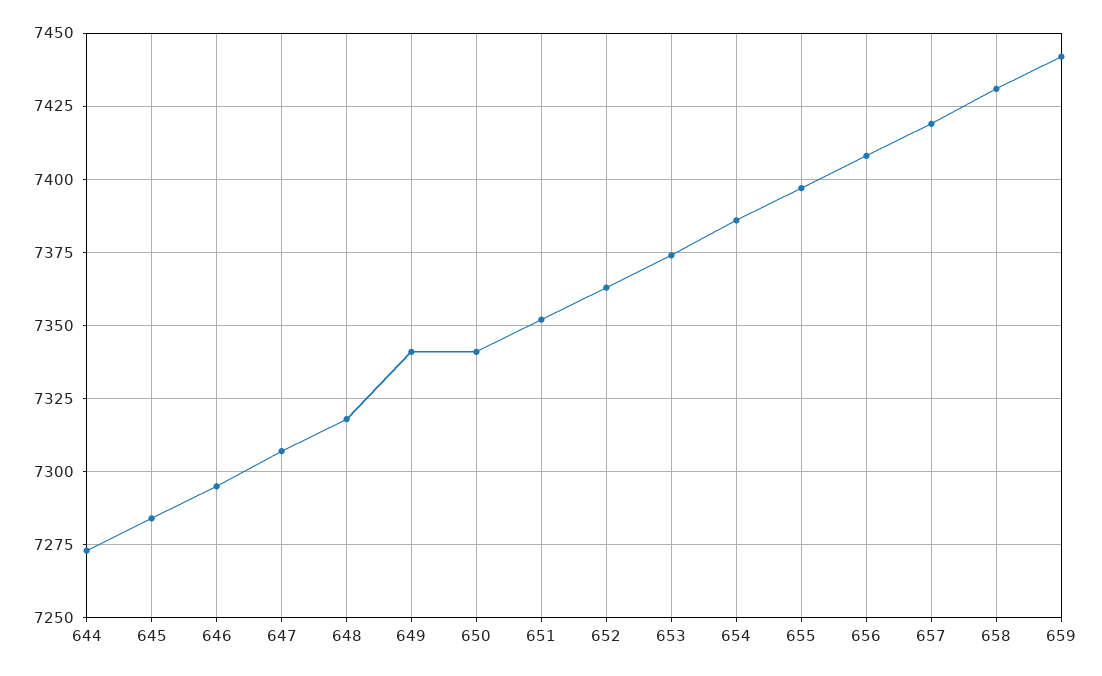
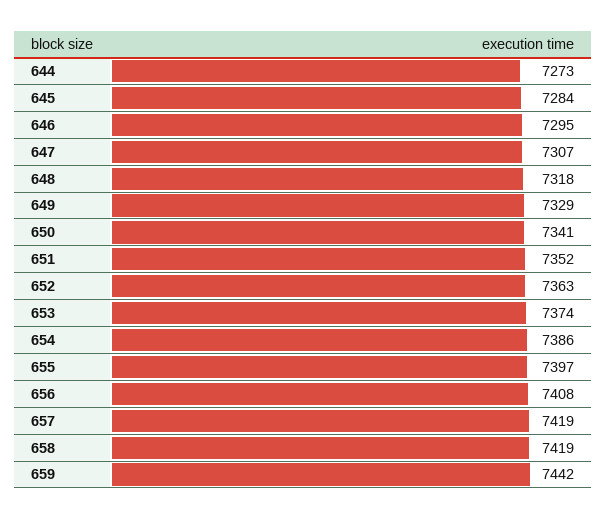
  {
    "644": 7273,
    "645": 7284,
    "646": 7295,
    "647": 7307,
    "648": 7318,
-   "649": 7340,
+   "649": 7329,
    "650": 7341,
    "651": 7352,
    "652": 7363,
    "653": 7374,
    "654": 7386,
    "655": 7397,
    "656": 7408,
    "657": 7419,
-   "658": 7430,
+   "658": 7419,
    "659": 7442
  }

